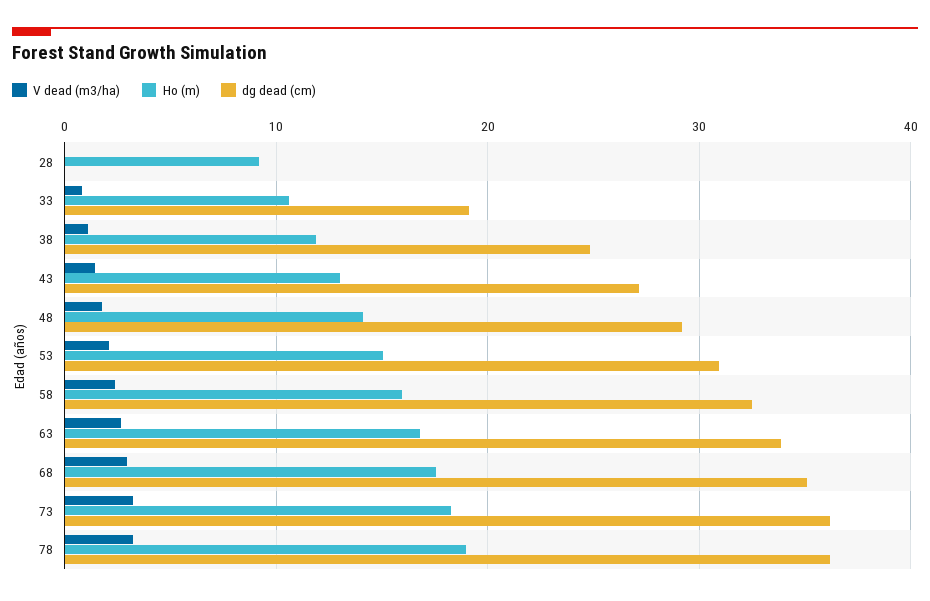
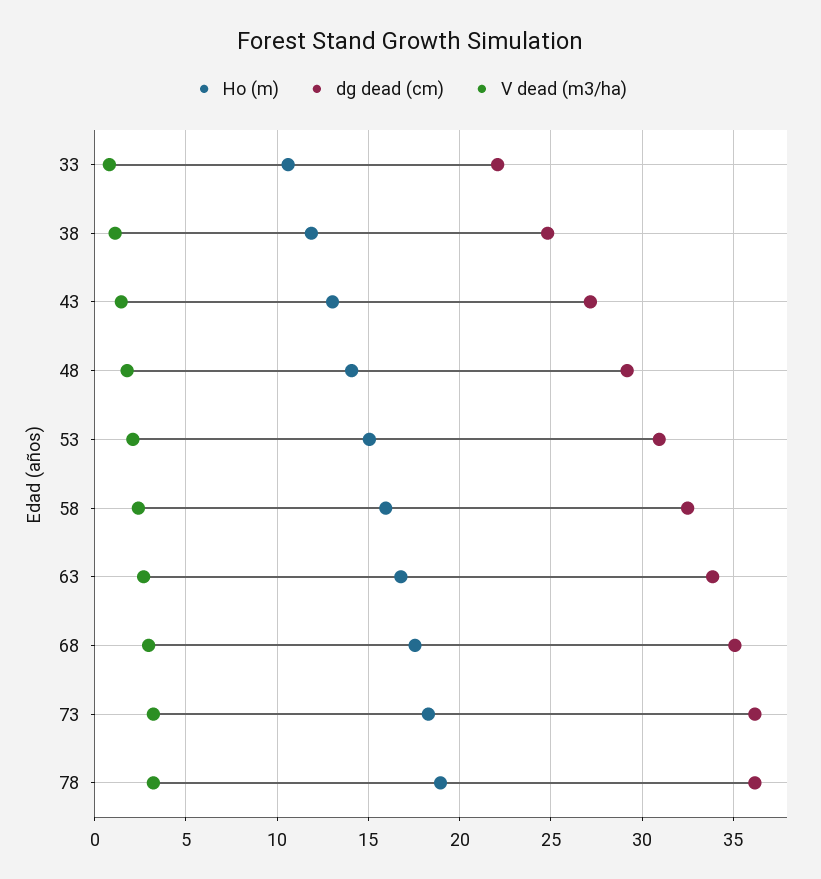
  {
    "V dead (m3/ha)": {
-     "28": 0,
      "33": 1,
      "38": 1,
      "43": 1.5,
      "48": 2,
      "53": 2,
      "58": 2.5,
      "63": 2.5,
      "68": 3,
      "73": 3,
      "78": 3
    },
    "Ho (m)": {
-     "28": 9,
      "33": 10.5,
      "38": 12,
      "43": 13,
      "48": 14,
      "53": 15,
      "58": 16,
      "63": 17,
      "68": 17.5,
      "73": 18.5,
      "78": 19
    },
    "dg dead (cm)": {
-     "28": 0,
-     "33": 19,
+     "33": 22,
      "38": 25,
      "43": 27,
      "48": 29,
      "53": 31,
      "58": 32.5,
      "63": 34,
      "68": 35,
      "73": 36,
      "78": 36
    }
  }

